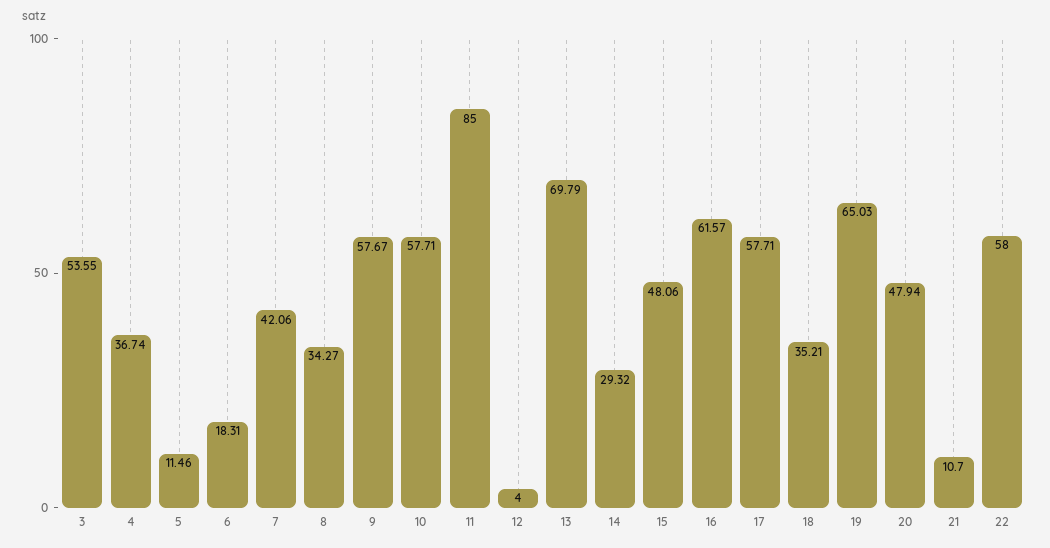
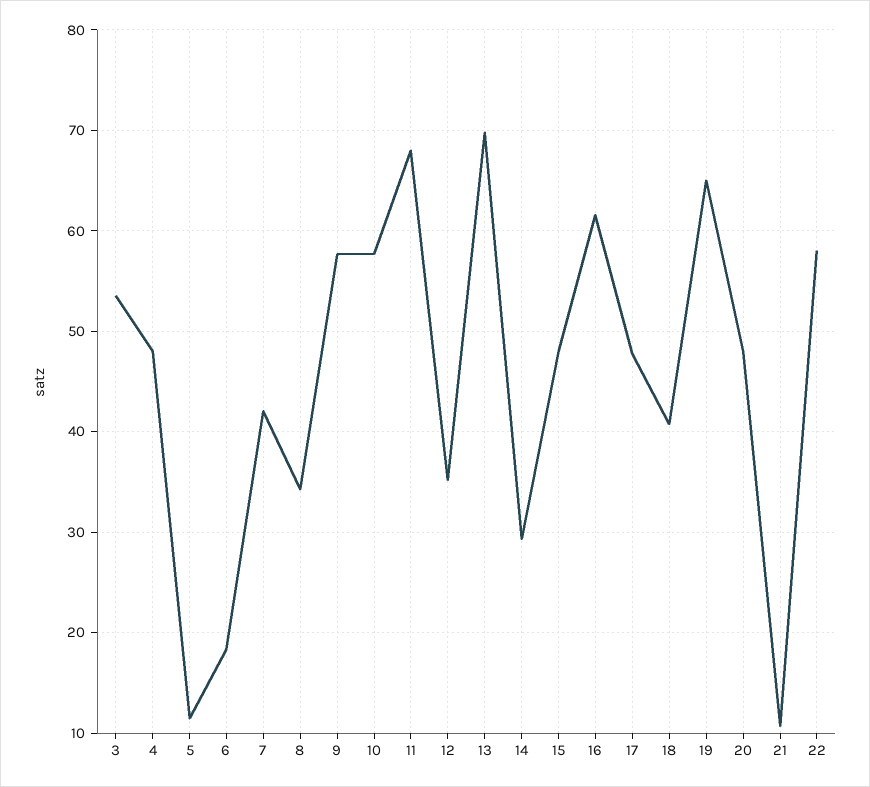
  {
    "3": 53.55,
-   "4": 36.74,
+   "4": 48,
    "5": 11.46,
    "6": 18.31,
    "7": 42.06,
    "8": 34.27,
    "9": 57.67,
    "10": 57.71,
-   "11": 85,
+   "11": 68,
-   "12": 4,
+   "12": 35,
    "13": 69.79,
    "14": 29.32,
    "15": 48.06,
    "16": 61.57,
-   "17": 57.71,
+   "17": 48,
-   "18": 35.21,
+   "18": 41,
    "19": 65.03,
    "20": 47.94,
    "21": 10.7,
    "22": 58
  }

